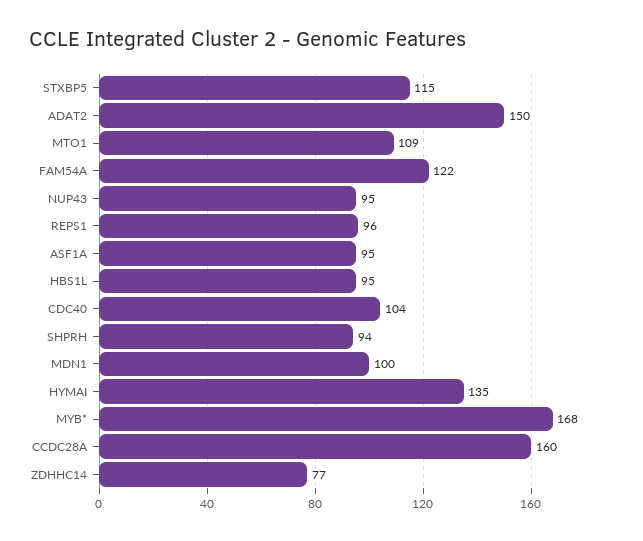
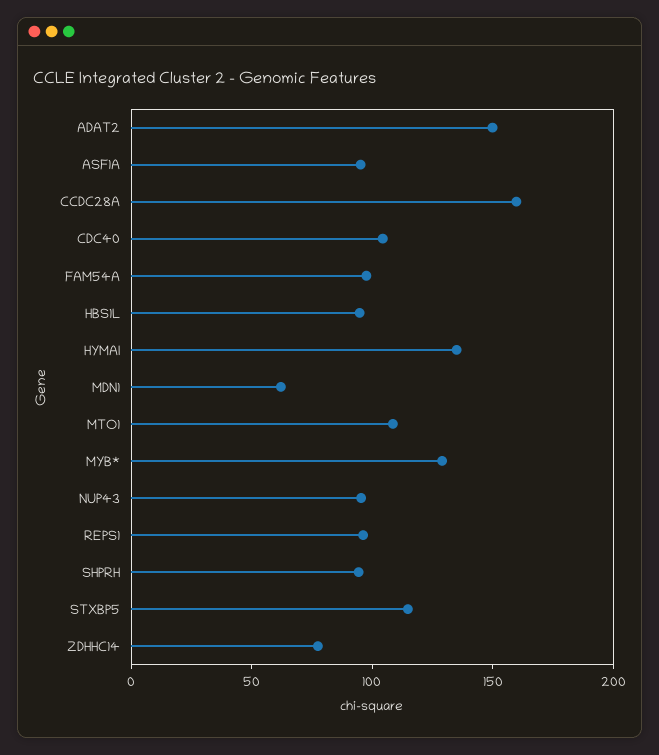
  {
    "STXBP5": 115,
    "ADAT2": 150,
    "MTO1": 109,
-   "FAM54A": 122,
+   "FAM54A": 100,
    "NUP43": 95,
    "REPS1": 96,
    "ASF1A": 95,
    "HBS1L": 95,
    "CDC40": 104,
    "SHPRH": 94,
-   "MDN1": 100,
+   "MDN1": 60,
    "HYMAI": 135,
-   "MYB*": 168,
+   "MYB*": 130,
    "CCDC28A": 160,
    "ZDHHC14": 77
  }

